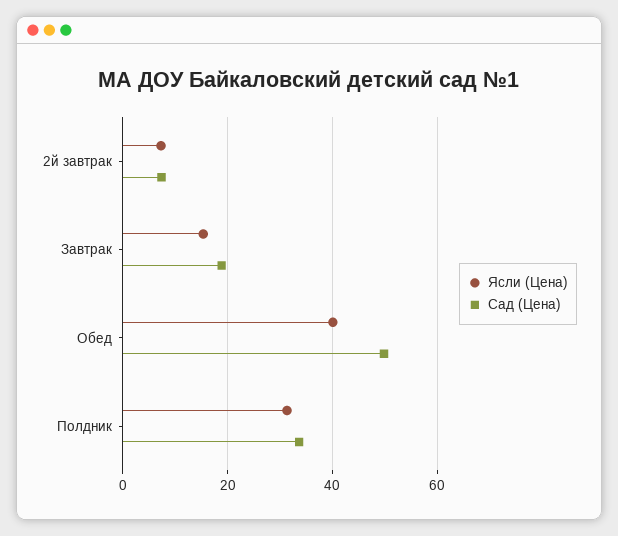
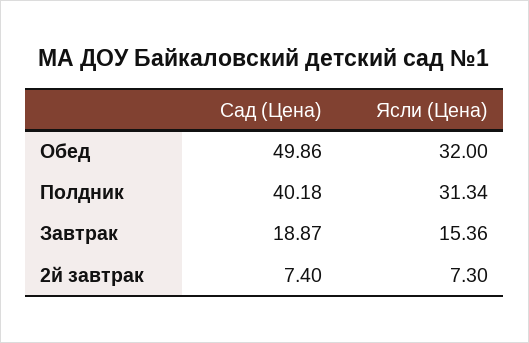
  {
    "Ясли (Цена)": {
      "2й завтрак": 7.3,
      "Завтрак": 15.36,
-     "Обед": 40,
+     "Обед": 32,
      "Полдник": 31.34
    },
    "Сад (Цена)": {
      "2й завтрак": 7.4,
      "Завтрак": 18.87,
      "Обед": 49.86,
-     "Полдник": 34
+     "Полдник": 40.18
    }
  }

